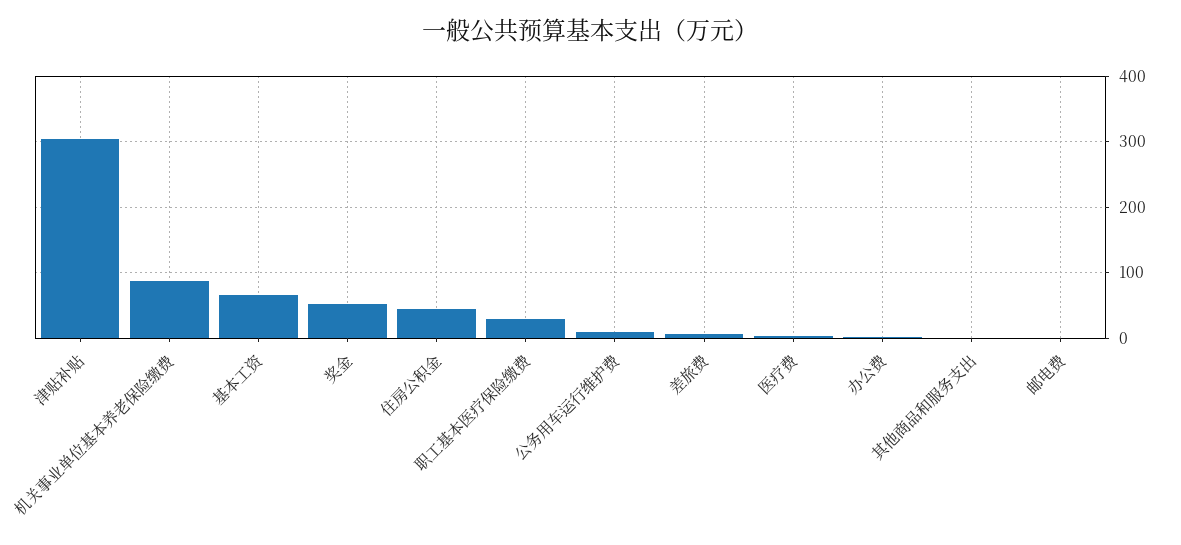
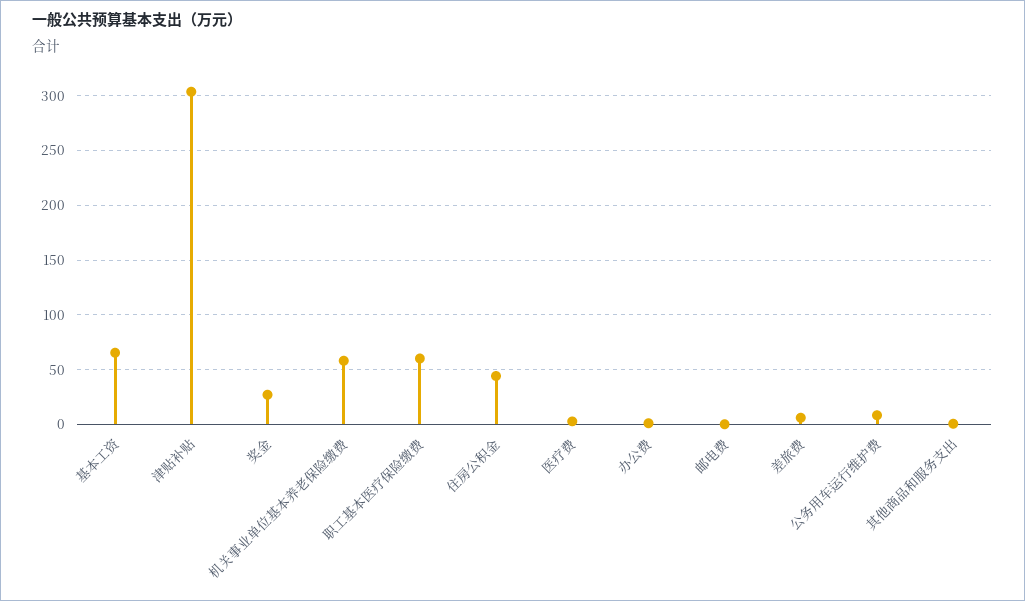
  {
    "津贴补贴": 300,
-   "机关事业单位基本养老保险缴费": 90,
+   "机关事业单位基本养老保险缴费": 60,
    "基本工资": 70,
-   "奖金": 50,
+   "奖金": 30,
    "住房公积金": 40,
-   "职工基本医疗保险缴费": 30,
+   "职工基本医疗保险缴费": 60,
    "公务用车运行维护费": 10,
    "差旅费": 10,
    "医疗费": 0,
    "办公费": 0,
    "其他商品和服务支出": 0,
    "邮电费": 0
  }

